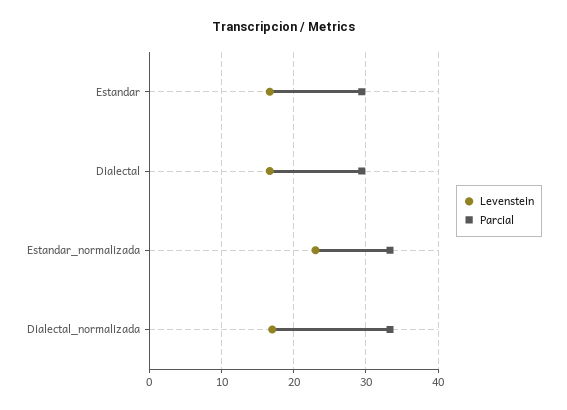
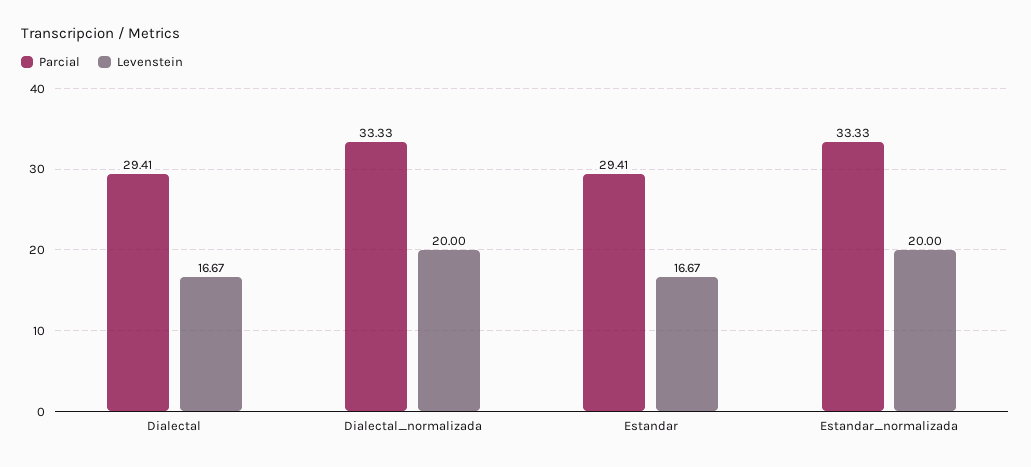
  {
    "Levenstein": {
      "Estandar": 16.67,
      "Dialectal": 16.67,
-     "Estandar_normalizada": 23,
+     "Estandar_normalizada": 20,
-     "Dialectal_normalizada": 17
+     "Dialectal_normalizada": 20
    },
    "Parcial": {
      "Estandar": 29.41,
      "Dialectal": 29.41,
      "Estandar_normalizada": 33.33,
      "Dialectal_normalizada": 33.33
    }
  }

